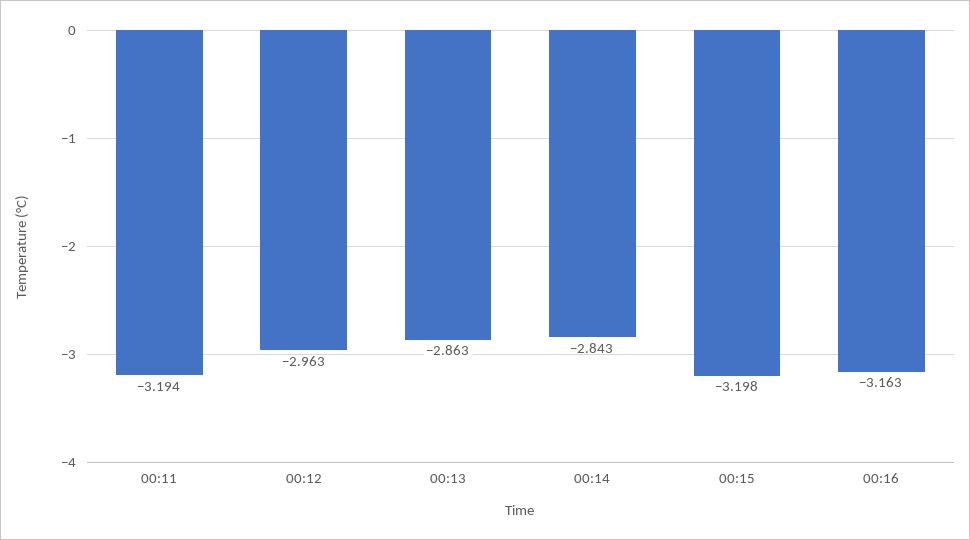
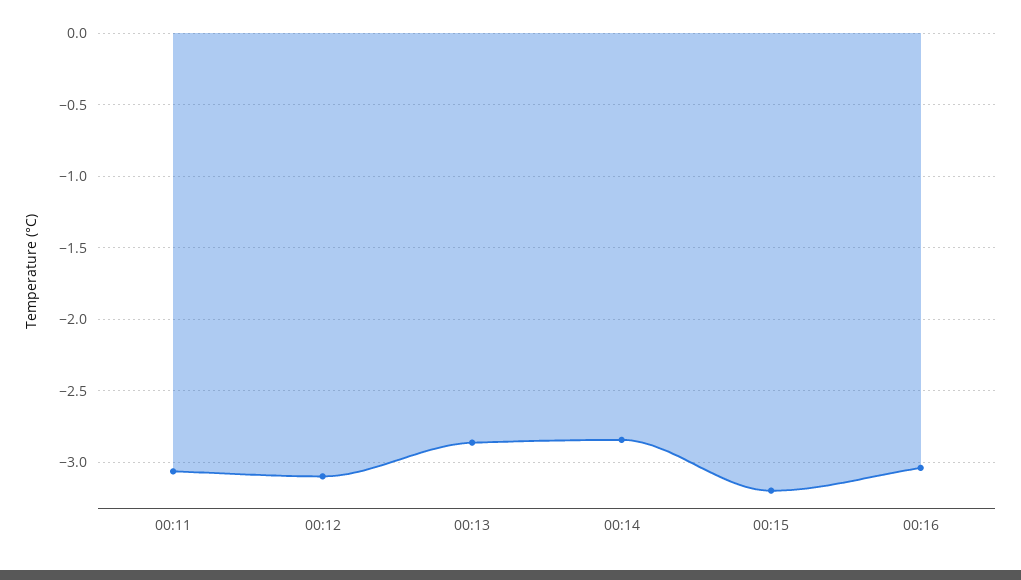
  {
-   "00:11": -3.194,
+   "00:11": -3.05,
-   "00:12": -2.963,
+   "00:12": -3.1,
    "00:13": -2.863,
    "00:14": -2.843,
    "00:15": -3.198,
-   "00:16": -3.163
+   "00:16": -3.05
  }

